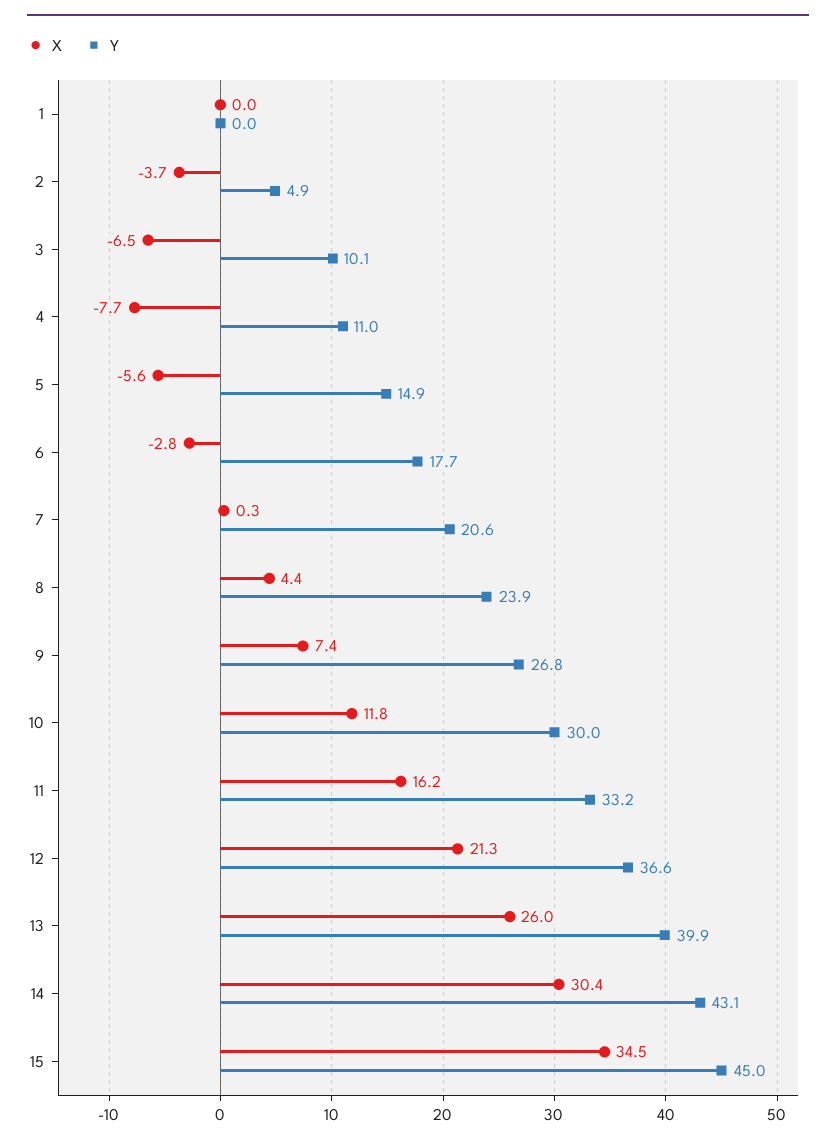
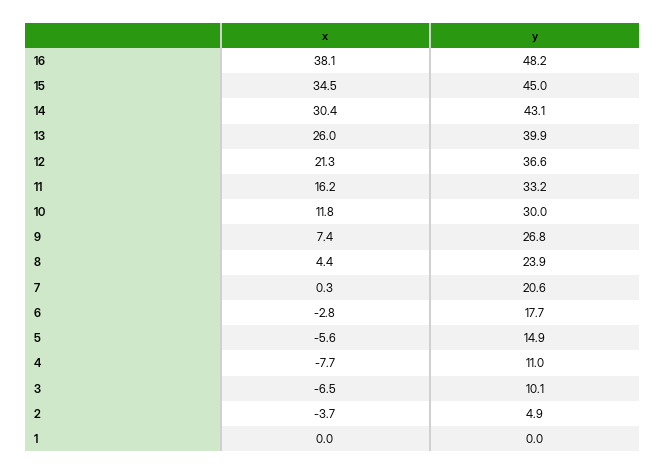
  {
    "X": {
      "1": 0,
      "2": -3.7,
      "3": -6.5,
      "4": -7.7,
      "5": -5.6,
      "6": -2.8,
      "7": 0.3,
      "8": 4.4,
      "9": 7.4,
      "10": 11.8,
      "11": 16.2,
      "12": 21.3,
      "13": 26,
      "14": 30.4,
-     "15": 34.5
+     "15": 34.5,
+     "16": 38.1
    },
    "Y": {
      "1": 0,
      "2": 4.9,
      "3": 10.1,
      "4": 11,
      "5": 14.9,
      "6": 17.7,
      "7": 20.6,
      "8": 23.9,
      "9": 26.8,
      "10": 30,
      "11": 33.2,
      "12": 36.6,
      "13": 39.9,
      "14": 43.1,
-     "15": 45
+     "15": 45,
+     "16": 48.2
    }
  }

